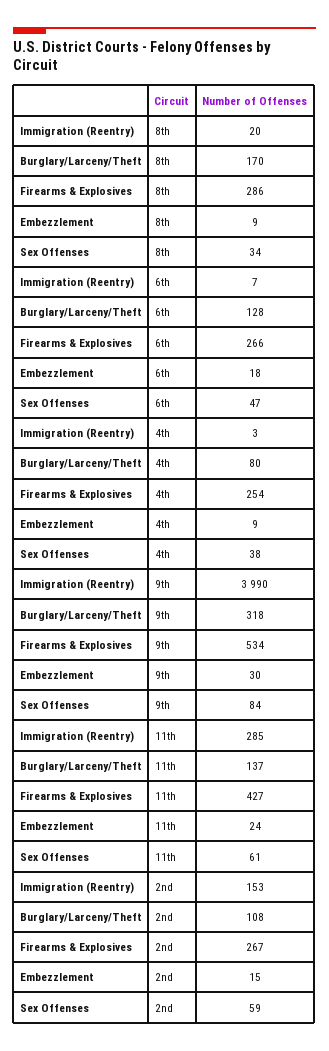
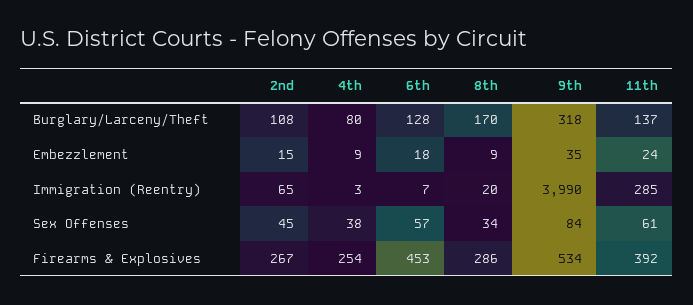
  {
    "Immigration (Reentry)": {
      "8th": 20,
      "6th": 7,
      "4th": 3,
      "9th": 3990,
      "11th": 285,
-     "2nd": 153
+     "2nd": 65
    },
    "Burglary/Larceny/Theft": {
      "8th": 170,
      "6th": 128,
      "4th": 80,
      "9th": 318,
      "11th": 137,
      "2nd": 108
    },
    "Firearms & Explosives": {
      "8th": 286,
-     "6th": 266,
+     "6th": 453,
      "4th": 254,
      "9th": 534,
-     "11th": 427,
+     "11th": 392,
      "2nd": 267
    },
    "Embezzlement": {
      "8th": 9,
      "6th": 18,
      "4th": 9,
-     "9th": 30,
+     "9th": 35,
      "11th": 24,
      "2nd": 15
    },
    "Sex Offenses": {
      "8th": 34,
-     "6th": 47,
+     "6th": 57,
      "4th": 38,
      "9th": 84,
      "11th": 61,
-     "2nd": 59
+     "2nd": 45
    }
  }

